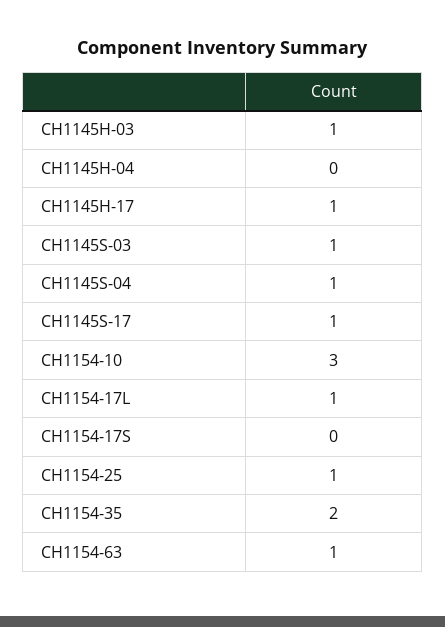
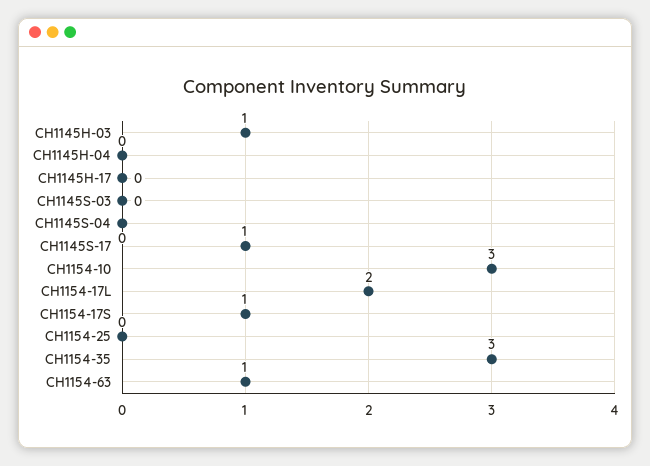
  {
    "CH1145H-03": 1,
    "CH1145H-04": 0,
-   "CH1145H-17": 1,
+   "CH1145H-17": 0,
-   "CH1145S-03": 1,
+   "CH1145S-03": 0,
-   "CH1145S-04": 1,
+   "CH1145S-04": 0,
    "CH1145S-17": 1,
    "CH1154-10": 3,
-   "CH1154-17L": 1,
+   "CH1154-17L": 2,
-   "CH1154-17S": 0,
+   "CH1154-17S": 1,
-   "CH1154-25": 1,
+   "CH1154-25": 0,
-   "CH1154-35": 2,
+   "CH1154-35": 3,
    "CH1154-63": 1
  }

